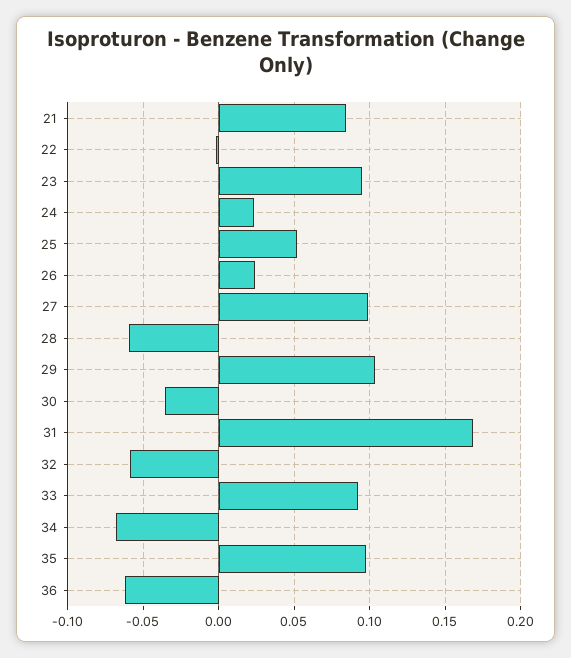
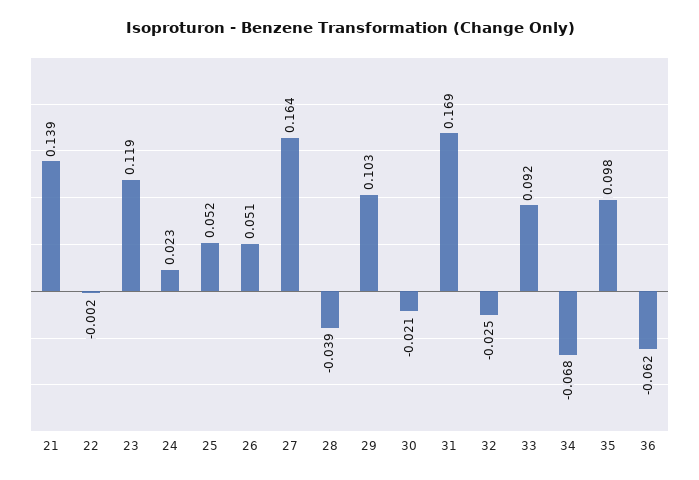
  {
-   "21": 0.085,
+   "21": 0.139,
    "22": -0.002,
-   "23": 0.095,
+   "23": 0.119,
    "24": 0.023,
    "25": 0.052,
-   "26": 0.025,
+   "26": 0.051,
-   "27": 0.1,
+   "27": 0.164,
-   "28": -0.06,
+   "28": -0.039,
    "29": 0.103,
-   "30": -0.035,
+   "30": -0.021,
    "31": 0.169,
-   "32": -0.06,
+   "32": -0.025,
    "33": 0.092,
    "34": -0.068,
    "35": 0.098,
    "36": -0.062
  }

